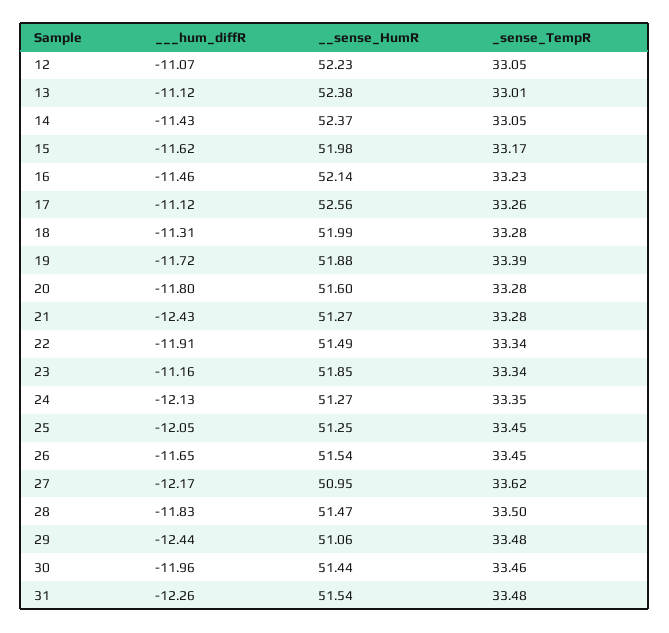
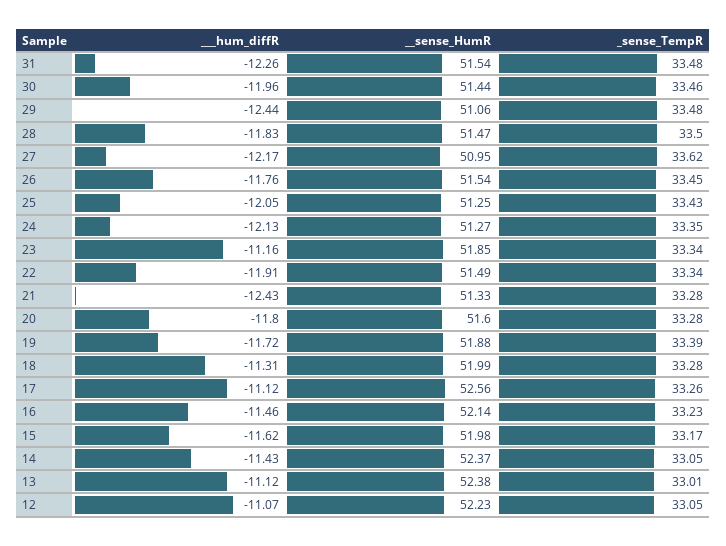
  {
    "___hum_diffR": {
      "12": -11.07,
      "13": -11.12,
      "14": -11.43,
      "15": -11.62,
      "16": -11.46,
      "17": -11.12,
      "18": -11.31,
      "19": -11.72,
      "20": -11.8,
      "21": -12.43,
      "22": -11.91,
      "23": -11.16,
      "24": -12.13,
      "25": -12.05,
-     "26": -11.65,
+     "26": -11.76,
      "27": -12.17,
      "28": -11.83,
      "29": -12.44,
      "30": -11.96,
      "31": -12.26
    },
    "__sense_HumR": {
      "12": 52.23,
      "13": 52.38,
      "14": 52.37,
      "15": 51.98,
      "16": 52.14,
      "17": 52.56,
      "18": 51.99,
      "19": 51.88,
      "20": 51.6,
-     "21": 51.27,
+     "21": 51.33,
      "22": 51.49,
      "23": 51.85,
      "24": 51.27,
      "25": 51.25,
      "26": 51.54,
      "27": 50.95,
      "28": 51.47,
      "29": 51.06,
      "30": 51.44,
      "31": 51.54
    },
    "_sense_TempR": {
      "12": 33.05,
      "13": 33.01,
      "14": 33.05,
      "15": 33.17,
      "16": 33.23,
      "17": 33.26,
      "18": 33.28,
      "19": 33.39,
      "20": 33.28,
      "21": 33.28,
      "22": 33.34,
      "23": 33.34,
      "24": 33.35,
-     "25": 33.45,
+     "25": 33.43,
      "26": 33.45,
      "27": 33.62,
      "28": 33.5,
      "29": 33.48,
      "30": 33.46,
      "31": 33.48
    }
  }

